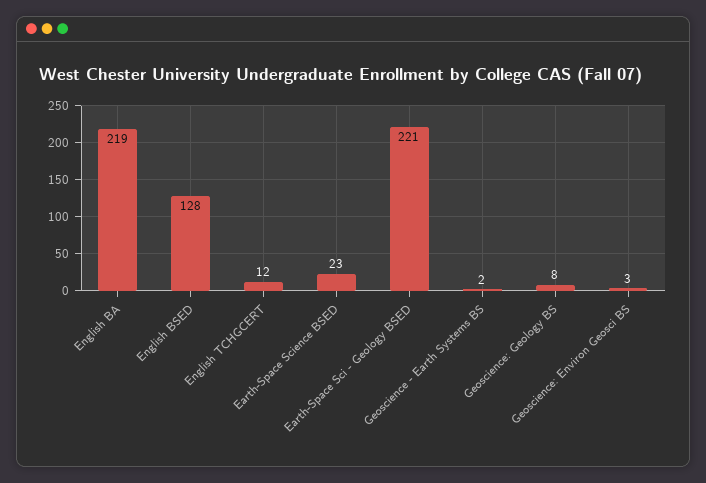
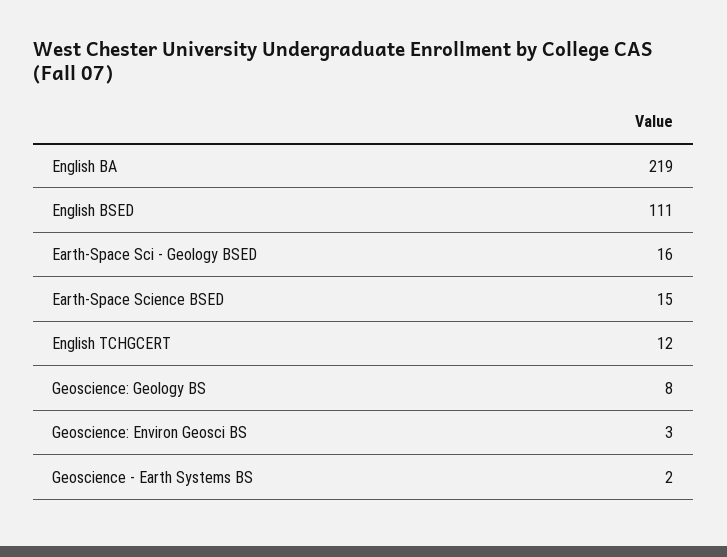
  {
    "English BA": 219,
-   "English BSED": 128,
+   "English BSED": 111,
    "English TCHGCERT": 12,
-   "Earth-Space Science BSED": 23,
+   "Earth-Space Science BSED": 15,
-   "Earth-Space Sci - Geology BSED": 221,
+   "Earth-Space Sci - Geology BSED": 16,
    "Geoscience - Earth Systems BS": 2,
    "Geoscience: Geology BS": 8,
    "Geoscience: Environ Geosci BS": 3
  }

